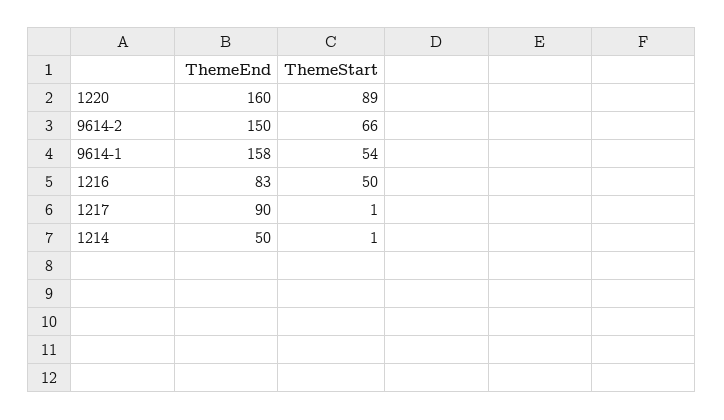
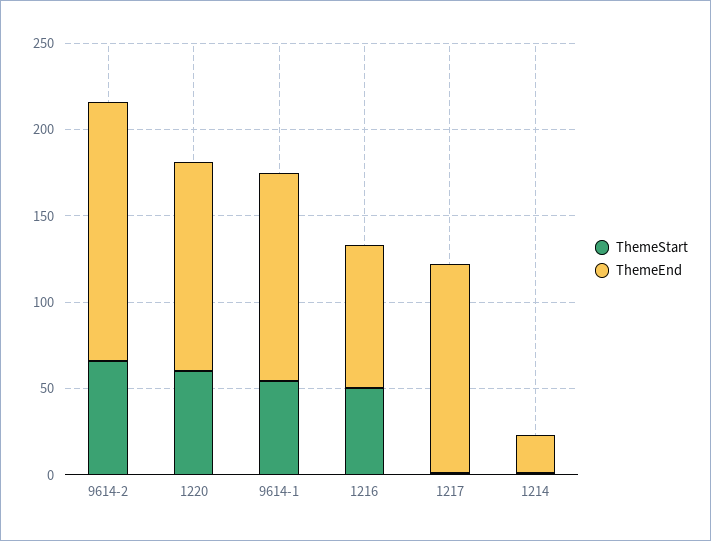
  {
    "ThemeEnd": {
-     "1220": 160,
+     "1220": 120,
      "9614-2": 150,
-     "9614-1": 158,
+     "9614-1": 120,
      "1216": 83,
-     "1217": 90,
+     "1217": 120,
-     "1214": 50
+     "1214": 20
    },
    "ThemeStart": {
-     "1220": 89,
+     "1220": 60,
      "9614-2": 66,
      "9614-1": 54,
      "1216": 50,
      "1217": 1,
      "1214": 1
    }
  }

